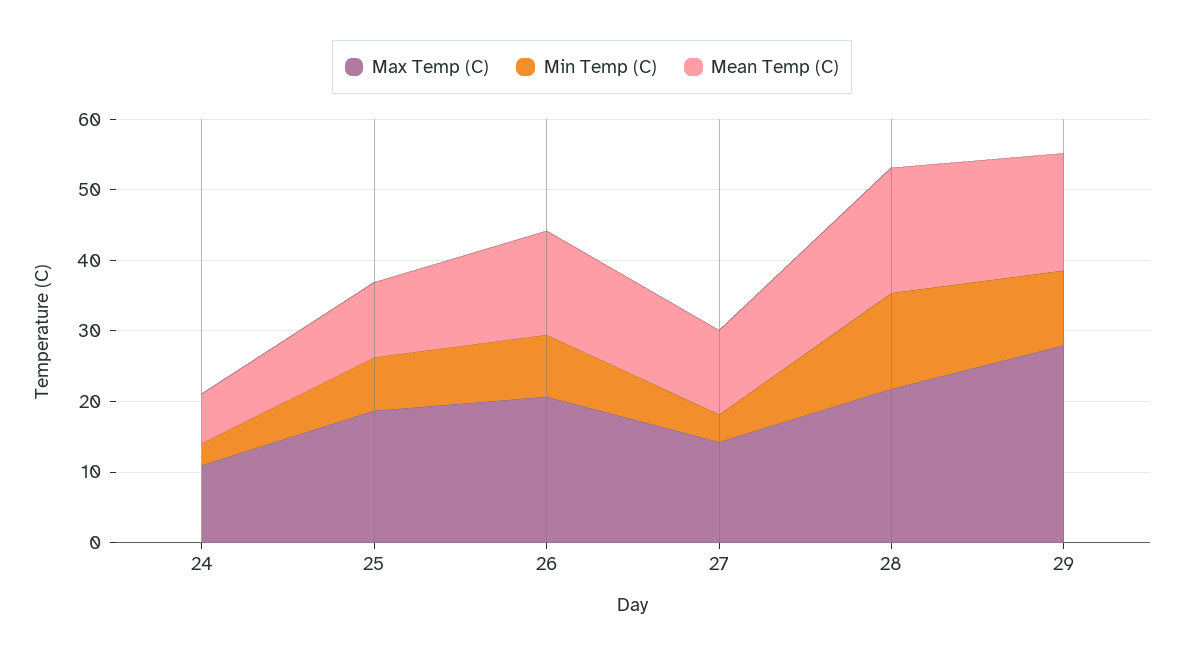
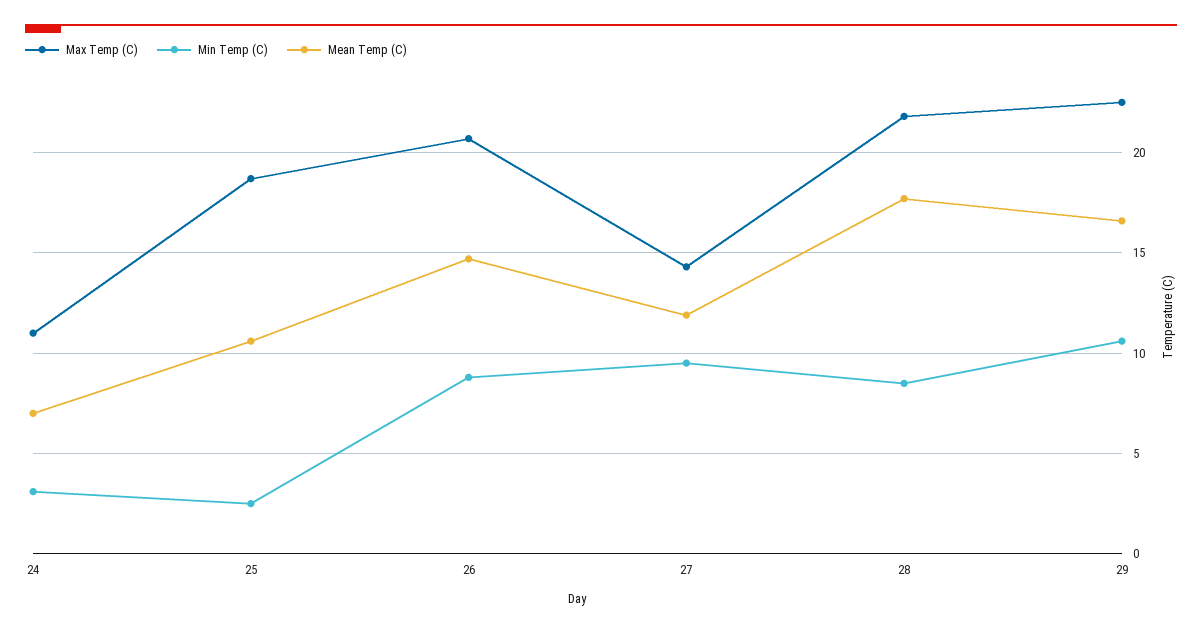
  {
    "Max Temp (C)": {
      "24": 11,
      "25": 18.5,
      "26": 20.5,
      "27": 14.5,
      "28": 22,
-     "29": 28
+     "29": 22.5
    },
    "Min Temp (C)": {
      "24": 3,
-     "25": 8,
+     "25": 2.5,
      "26": 9,
-     "27": 4,
+     "27": 9.5,
-     "28": 14,
+     "28": 8.5,
      "29": 10.5
    },
    "Mean Temp (C)": {
      "24": 7,
      "25": 10.5,
      "26": 14.5,
      "27": 12,
      "28": 17.5,
      "29": 16.5
    }
  }

